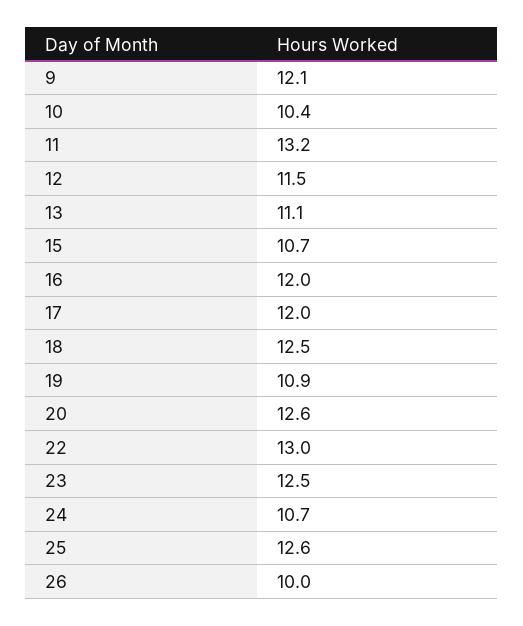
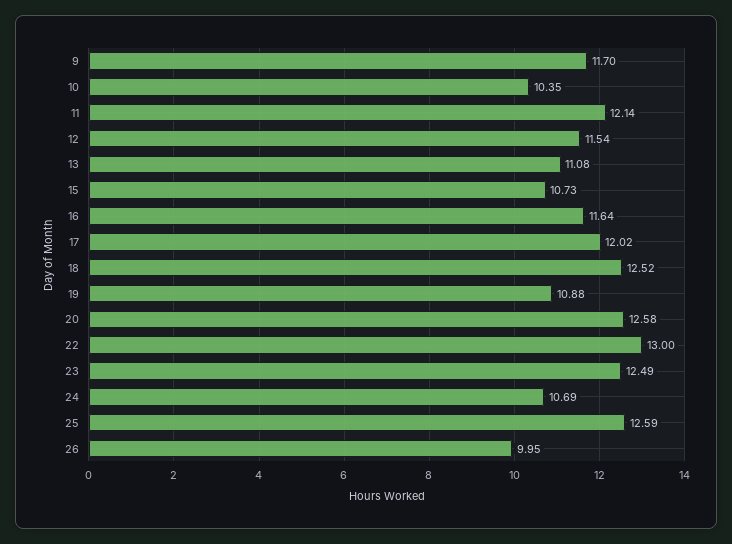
  {
-   "9": 12.1,
+   "9": 11.7,
    "10": 10.35,
-   "11": 13.2,
+   "11": 12.14,
    "12": 11.54,
    "13": 11.08,
    "15": 10.73,
-   "16": 12,
+   "16": 11.64,
    "17": 12.02,
    "18": 12.52,
    "19": 10.88,
    "20": 12.58,
    "22": 13,
    "23": 12.49,
    "24": 10.69,
    "25": 12.59,
    "26": 9.95
  }

